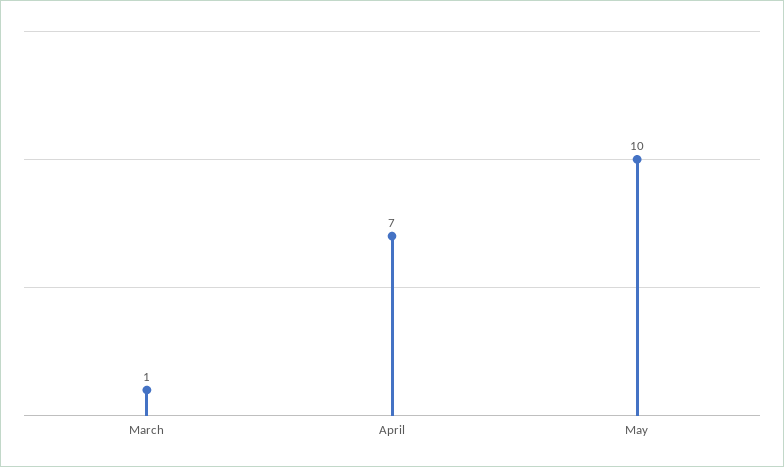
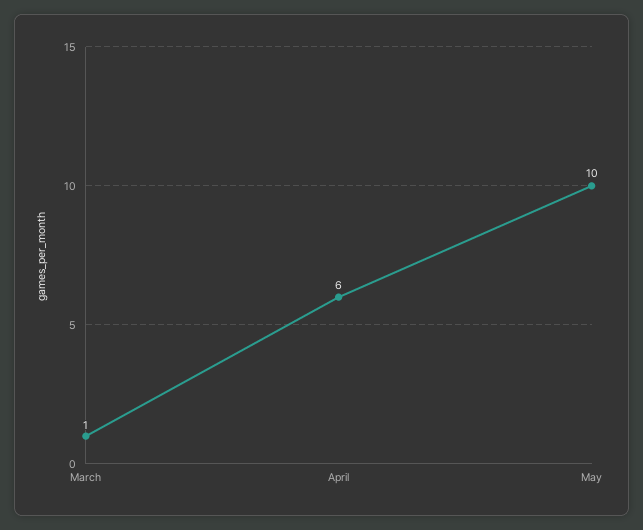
  {
    "March": 1,
-   "April": 7,
+   "April": 6,
    "May": 10
  }

